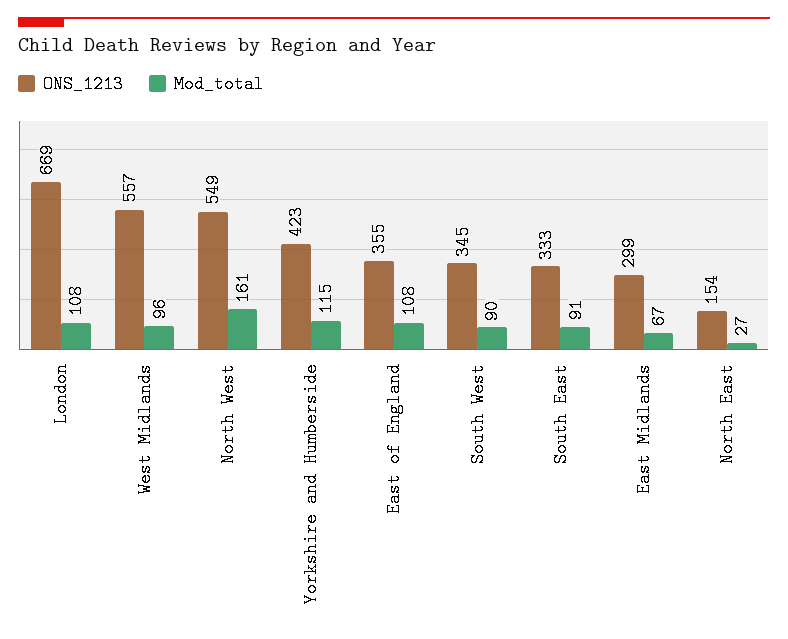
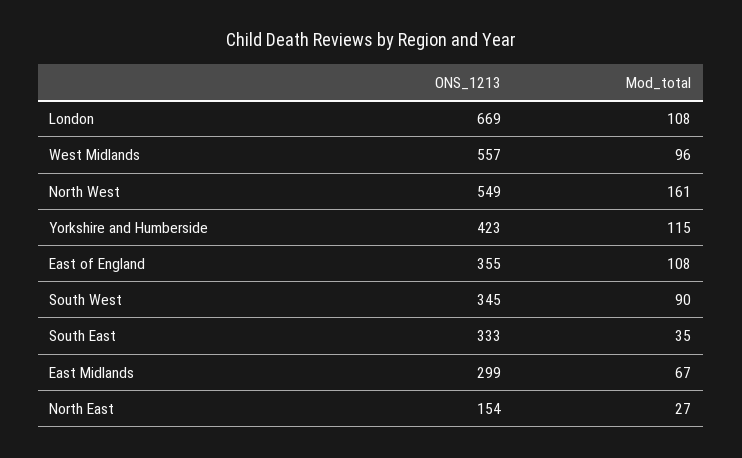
  {
    "ONS_1213": {
      "London": 669,
      "West Midlands": 557,
      "North West": 549,
      "Yorkshire and Humberside": 423,
      "East of England": 355,
      "South West": 345,
      "South East": 333,
      "East Midlands": 299,
      "North East": 154
    },
    "Mod_total": {
      "London": 108,
      "West Midlands": 96,
      "North West": 161,
      "Yorkshire and Humberside": 115,
      "East of England": 108,
      "South West": 90,
-     "South East": 91,
+     "South East": 35,
      "East Midlands": 67,
      "North East": 27
    }
  }

